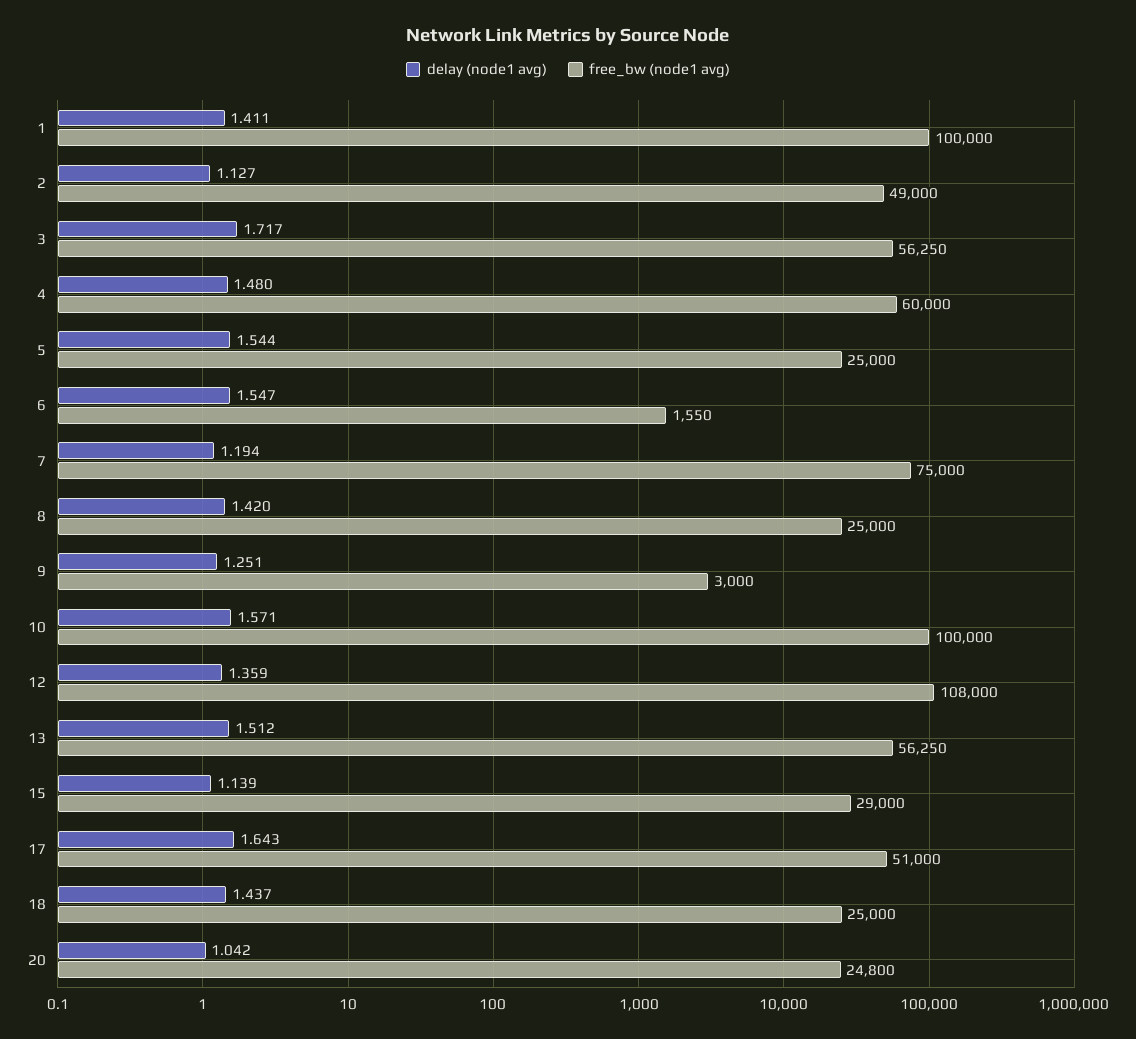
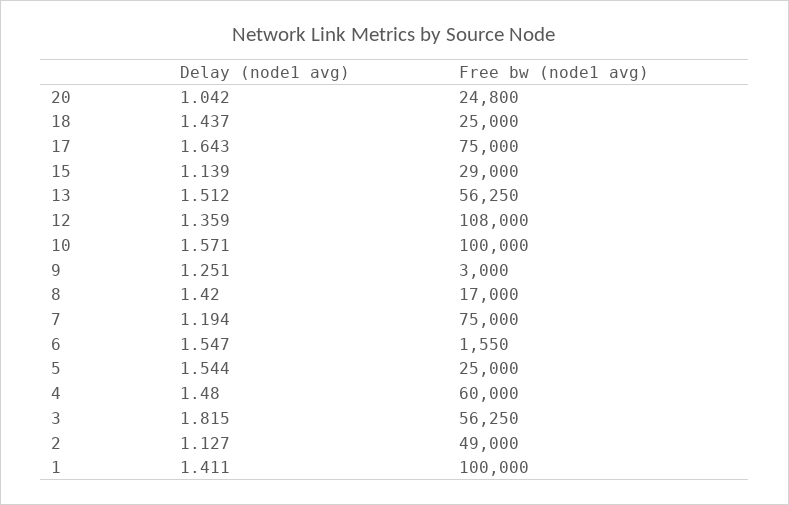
  {
    "delay (node1 avg)": {
      "1": 1.411,
      "2": 1.127,
-     "3": 1.717,
+     "3": 1.815,
      "4": 1.48,
      "5": 1.544,
      "6": 1.547,
      "7": 1.194,
      "8": 1.42,
      "9": 1.251,
      "10": 1.571,
      "12": 1.359,
      "13": 1.512,
      "15": 1.139,
      "17": 1.643,
      "18": 1.437,
      "20": 1.042
    },
    "free_bw (node1 avg)": {
      "1": 100000,
      "2": 49000,
      "3": 56250,
      "4": 60000,
      "5": 25000,
      "6": 1550,
      "7": 75000,
-     "8": 25000,
+     "8": 17000,
      "9": 3000,
      "10": 100000,
      "12": 108000,
      "13": 56250,
      "15": 29000,
-     "17": 51000,
+     "17": 75000,
      "18": 25000,
      "20": 24800
    }
  }

